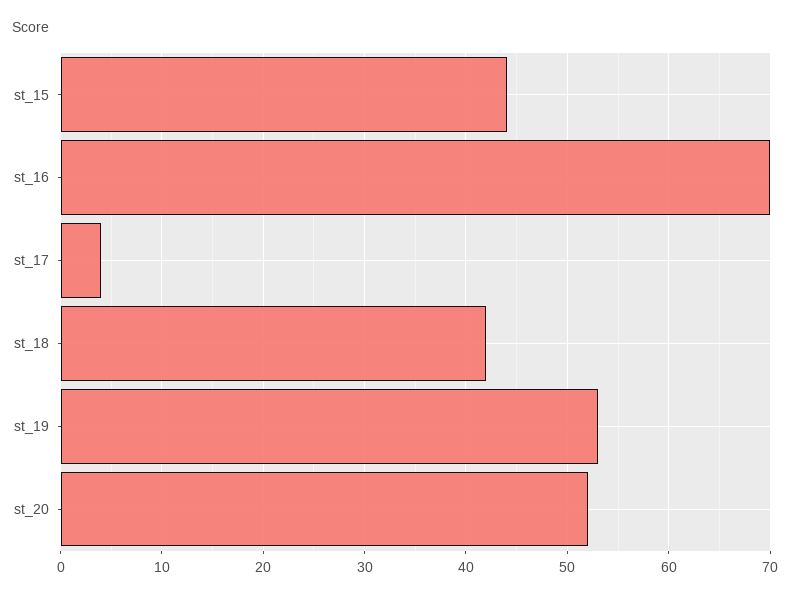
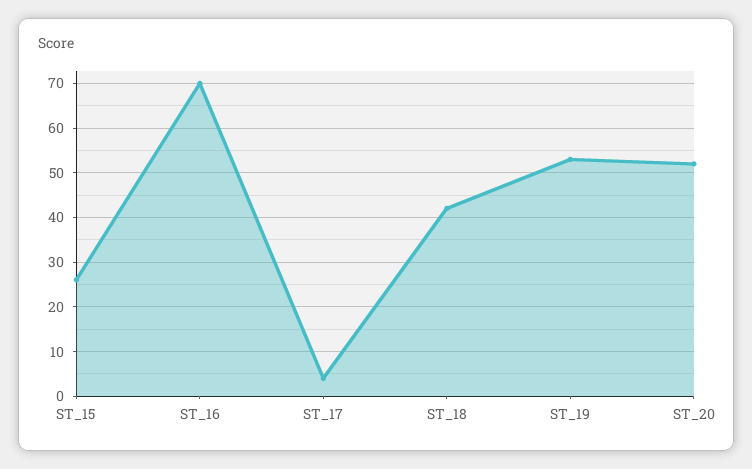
  {
-   "st_15": 44,
+   "st_15": 25,
    "st_16": 70,
    "st_17": 4,
    "st_18": 42,
    "st_19": 53,
    "st_20": 52
  }

